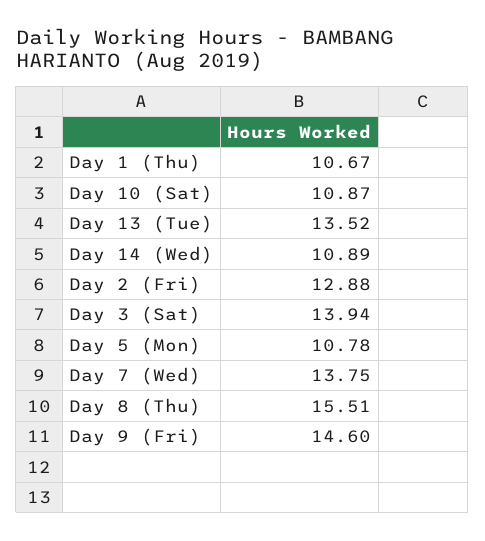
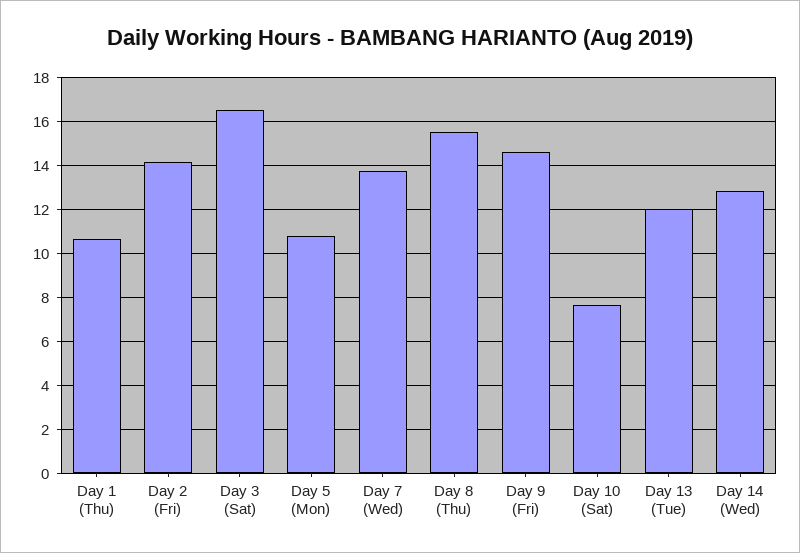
  {
    "Day 1 (Thu)": 10.67,
-   "Day 10 (Sat)": 10.87,
+   "Day 10 (Sat)": 7.5,
-   "Day 13 (Tue)": 13.52,
+   "Day 13 (Tue)": 12,
-   "Day 14 (Wed)": 10.89,
+   "Day 14 (Wed)": 13,
-   "Day 2 (Fri)": 12.88,
+   "Day 2 (Fri)": 14,
-   "Day 3 (Sat)": 13.94,
+   "Day 3 (Sat)": 16.5,
    "Day 5 (Mon)": 10.78,
    "Day 7 (Wed)": 13.75,
    "Day 8 (Thu)": 15.51,
    "Day 9 (Fri)": 14.6
  }

